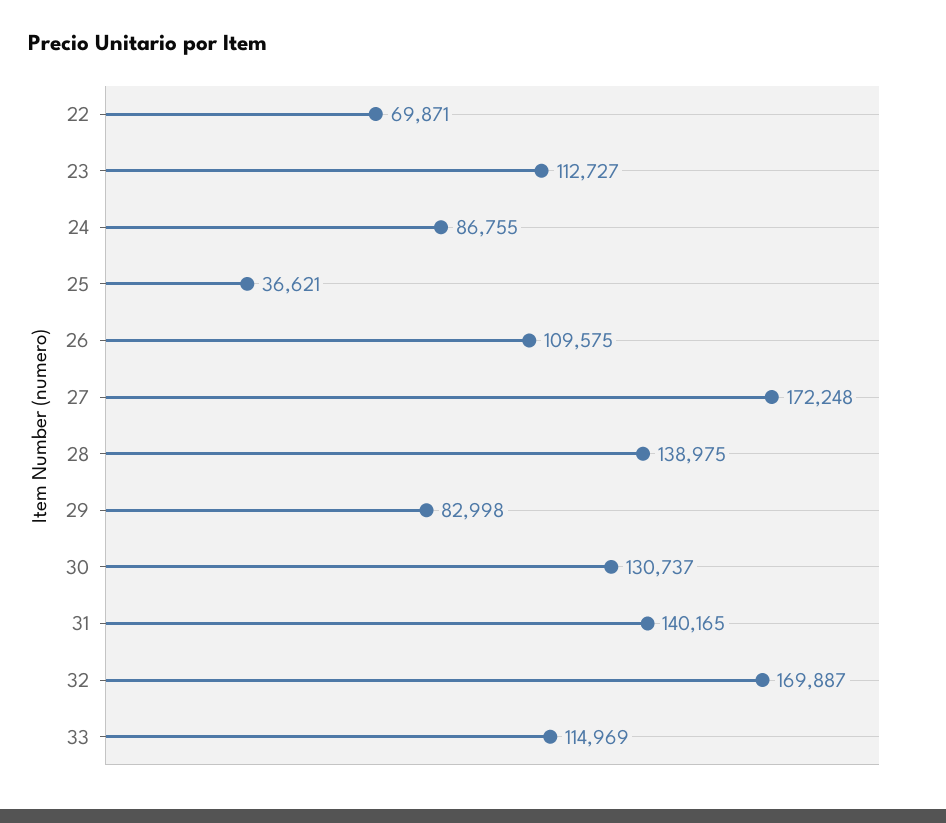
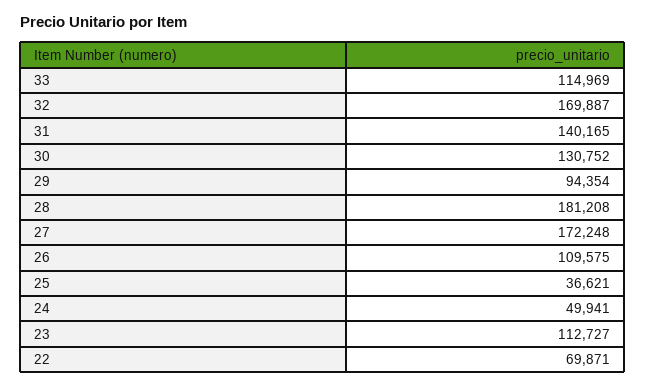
  {
    "22": 69871,
    "23": 112727,
-   "24": 86755,
+   "24": 49941,
    "25": 36621,
    "26": 109575,
    "27": 172248,
-   "28": 138975,
+   "28": 181208,
-   "29": 82998,
+   "29": 94354,
-   "30": 130737,
+   "30": 130752,
    "31": 140165,
    "32": 169887,
    "33": 114969
  }

